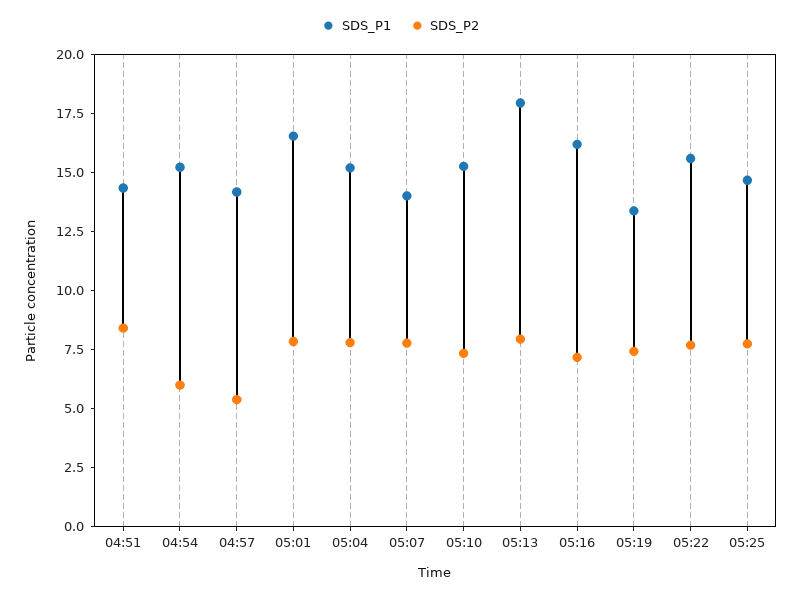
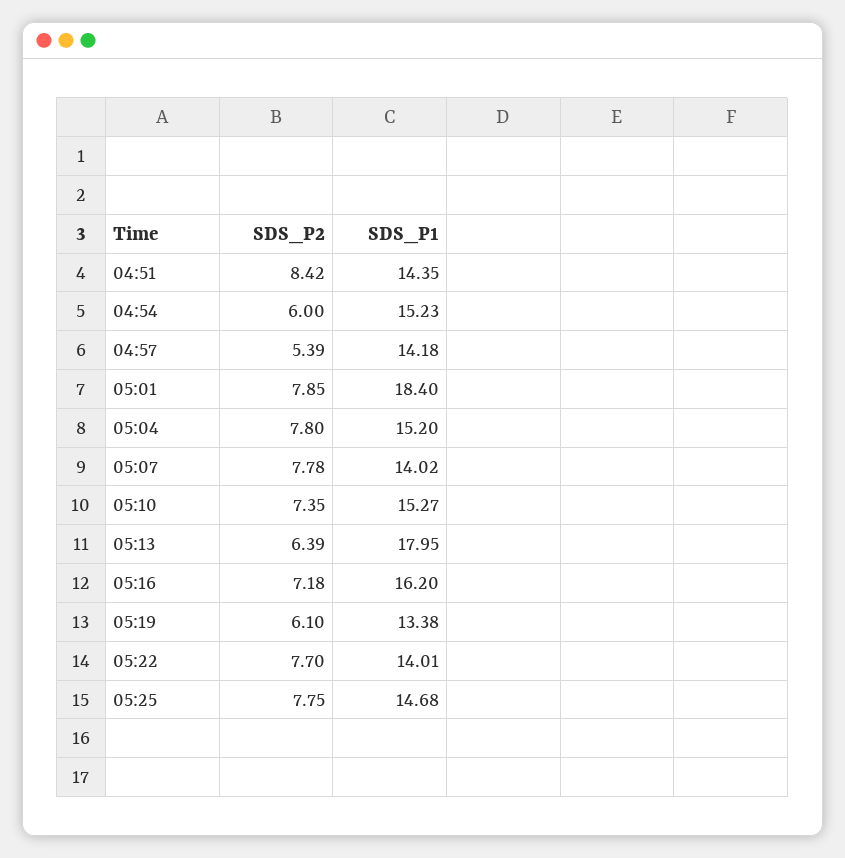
  {
    "SDS_P1": {
      "04:51": 14.35,
      "04:54": 15.23,
      "04:57": 14.18,
-     "05:01": 16.5,
+     "05:01": 18.4,
      "05:04": 15.2,
      "05:07": 14.02,
      "05:10": 15.27,
      "05:13": 17.95,
      "05:16": 16.2,
      "05:19": 13.38,
-     "05:22": 15.5,
+     "05:22": 14.01,
      "05:25": 14.68
    },
    "SDS_P2": {
      "04:51": 8.42,
      "04:54": 6,
      "04:57": 5.39,
      "05:01": 7.85,
      "05:04": 7.8,
      "05:07": 7.78,
      "05:10": 7.35,
-     "05:13": 8,
+     "05:13": 6.39,
      "05:16": 7.18,
-     "05:19": 7.5,
+     "05:19": 6.1,
      "05:22": 7.7,
      "05:25": 7.75
    }
  }

